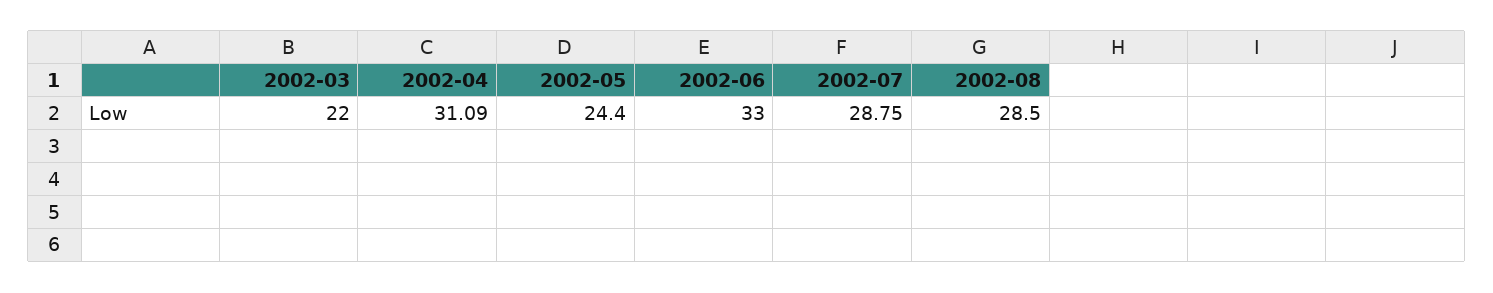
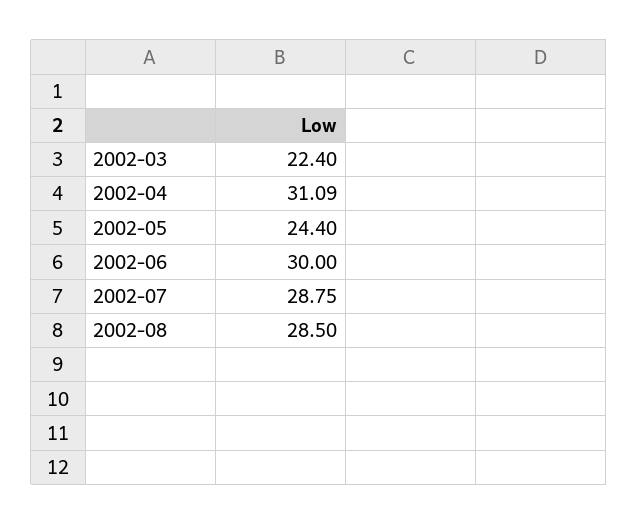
  {
-   "2002-03": 22,
+   "2002-03": 22.4,
    "2002-04": 31.09,
    "2002-05": 24.4,
-   "2002-06": 33,
+   "2002-06": 30,
    "2002-07": 28.75,
    "2002-08": 28.5
  }

